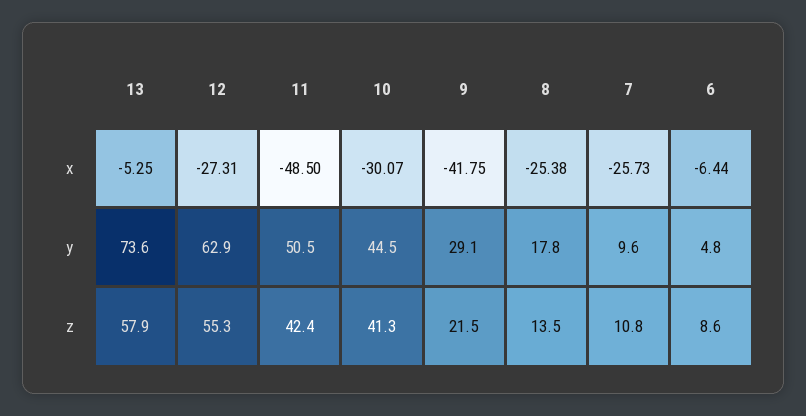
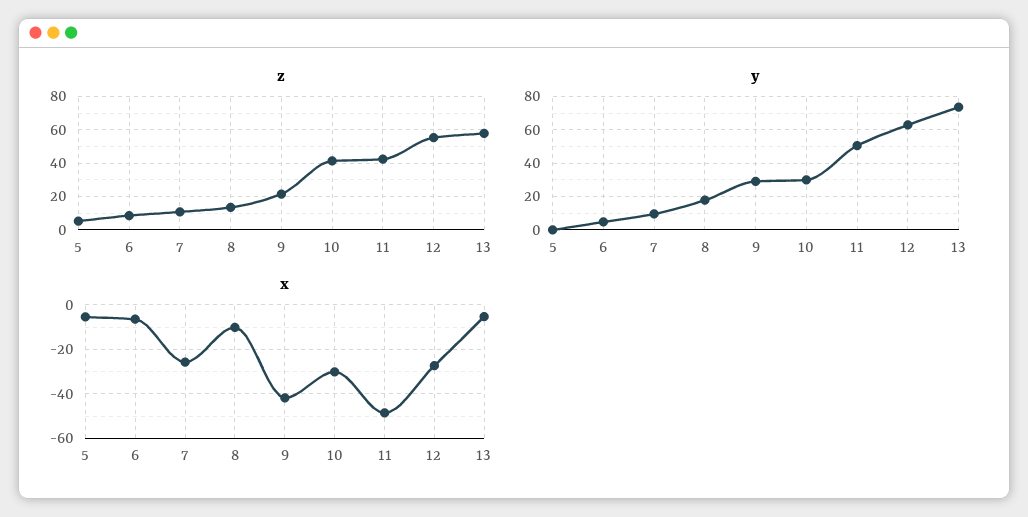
  {
    "x": {
      "13": -5.25,
      "12": -27.31,
      "11": -48.5,
      "10": -30.07,
      "9": -41.75,
-     "8": -25.38,
+     "8": -10,
      "7": -25.73,
-     "6": -6.44
+     "6": -6.44,
+     "5": -5
    },
    "y": {
      "13": 73.6,
      "12": 62.9,
      "11": 50.5,
-     "10": 44.5,
+     "10": 30,
      "9": 29.1,
      "8": 17.8,
      "7": 9.6,
-     "6": 4.8
+     "6": 4.8,
+     "5": 0
    },
    "z": {
      "13": 57.9,
      "12": 55.3,
      "11": 42.4,
      "10": 41.3,
      "9": 21.5,
      "8": 13.5,
      "7": 10.8,
-     "6": 8.6
+     "6": 8.6,
+     "5": 5
    }
  }

